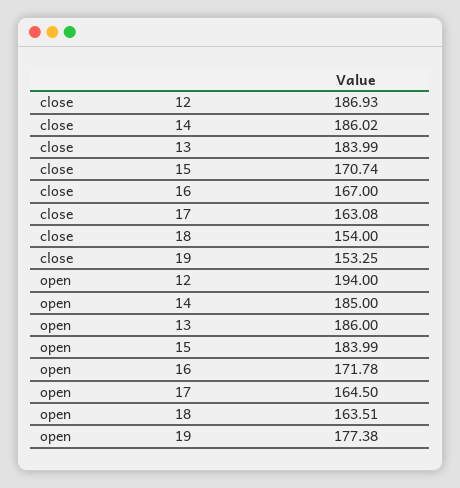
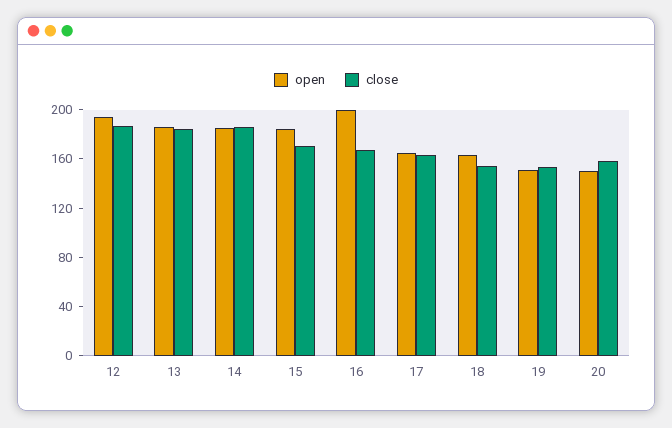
  {
    "close": {
      "12": 186.93,
      "14": 186.02,
      "13": 183.99,
      "15": 170.74,
      "16": 167,
      "17": 163.08,
      "18": 154,
-     "19": 153.25
+     "19": 153.25,
+     "20": 160
    },
    "open": {
      "12": 194,
      "14": 185,
      "13": 186,
      "15": 183.99,
-     "16": 171.78,
+     "16": 200,
      "17": 164.5,
      "18": 163.51,
-     "19": 177.38
+     "19": 150,
+     "20": 150
    }
  }

